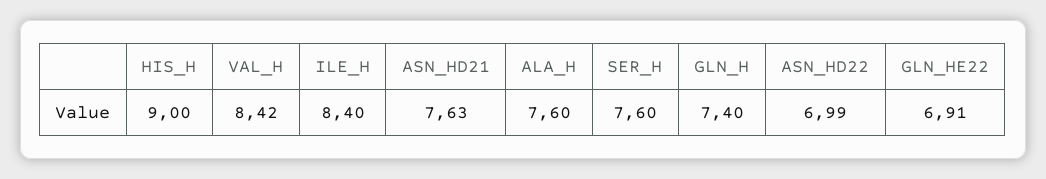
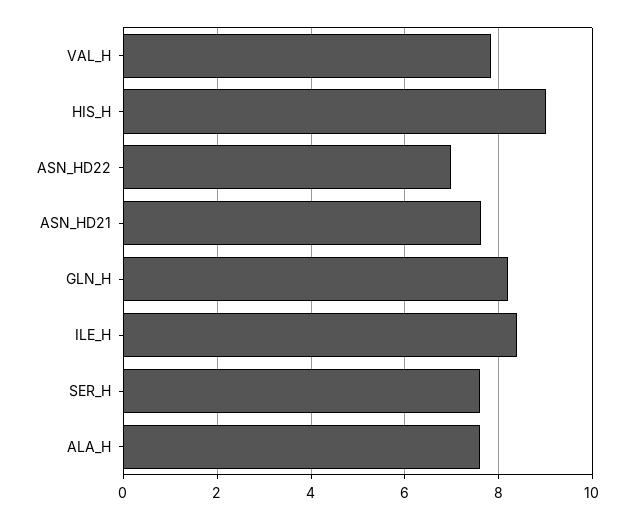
  {
    "HIS_H": 9,
-   "VAL_H": 8.42,
+   "VAL_H": 7.8,
    "ILE_H": 8.4,
    "ASN_HD21": 7.63,
    "ALA_H": 7.6,
    "SER_H": 7.6,
-   "GLN_H": 7.4,
+   "GLN_H": 8.2,
-   "ASN_HD22": 6.99,
+   "ASN_HD22": 6.99
-   "GLN_HE22": 6.91
  }

